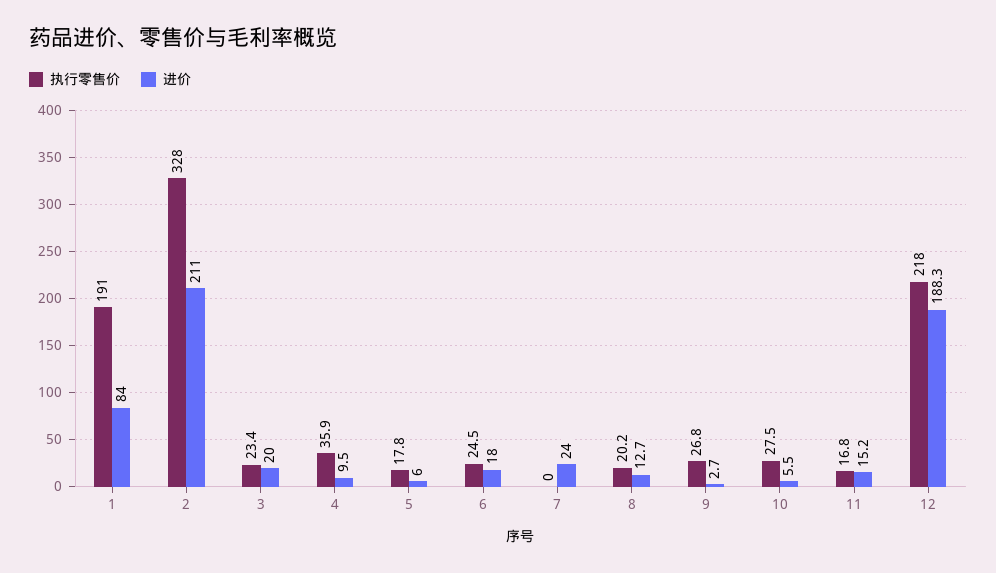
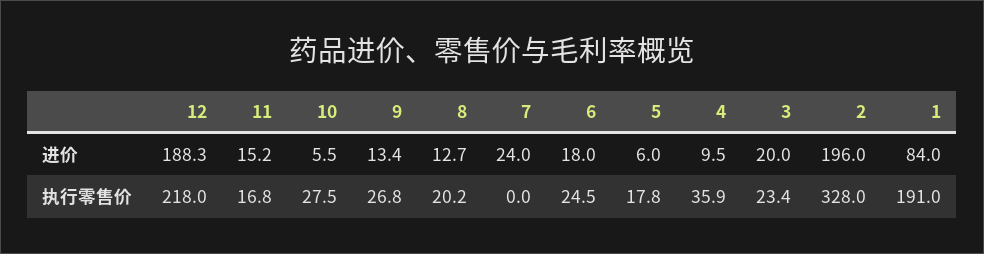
  {
    "执行零售价": {
      "1": 191,
      "2": 328,
      "3": 23.4,
      "4": 35.9,
      "5": 17.8,
      "6": 24.5,
      "7": 0,
      "8": 20.2,
      "9": 26.8,
      "10": 27.5,
      "11": 16.8,
      "12": 218
    },
    "进价": {
      "1": 84,
-     "2": 211,
+     "2": 196,
      "3": 20,
      "4": 9.5,
      "5": 6,
      "6": 18,
      "7": 24,
      "8": 12.7,
-     "9": 2.7,
+     "9": 13.4,
      "10": 5.5,
      "11": 15.2,
      "12": 188.3
    }
  }

